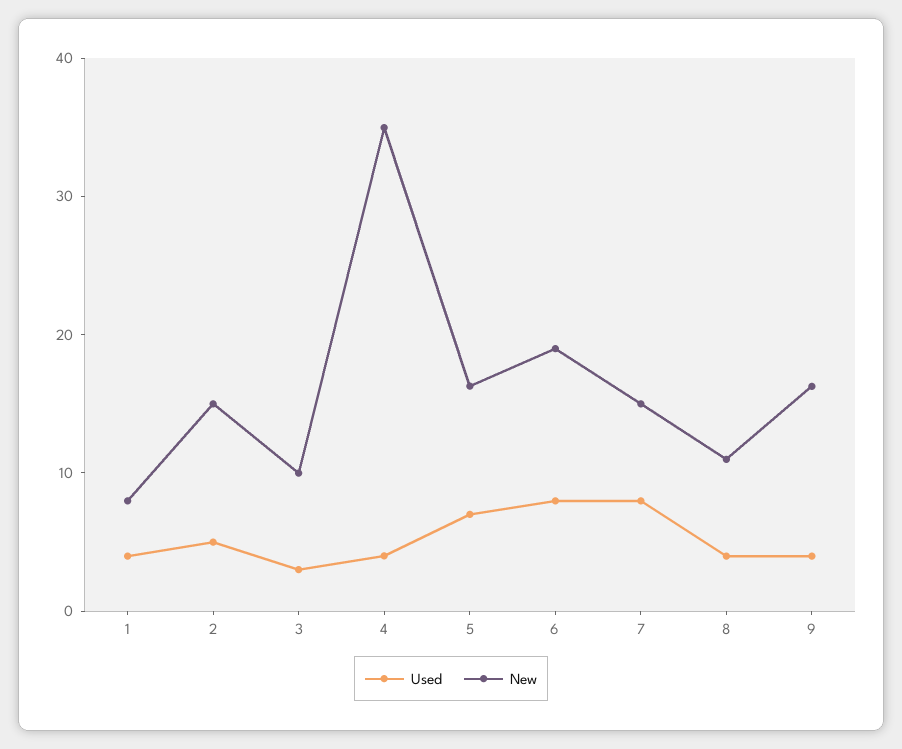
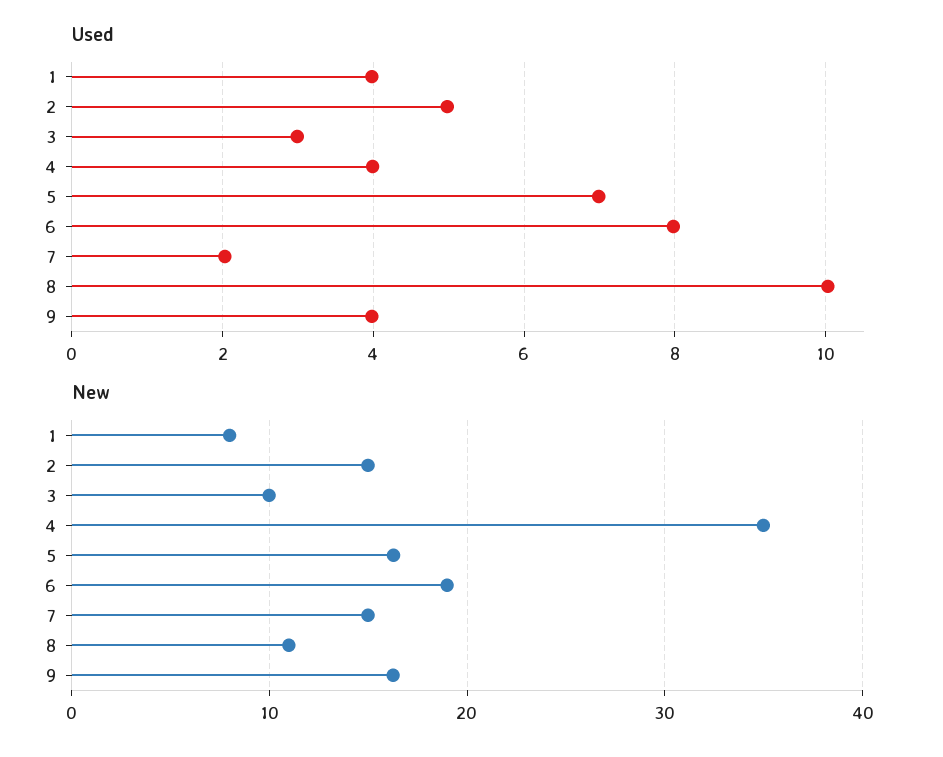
  {
    "Used": {
      "1": 4,
      "2": 5,
      "3": 3,
      "4": 4,
      "5": 7,
      "6": 8,
-     "7": 8,
+     "7": 2,
-     "8": 4,
+     "8": 10,
      "9": 4
    },
    "New": {
      "1": 8,
      "2": 15,
      "3": 10,
      "4": 35,
      "5": 16,
      "6": 19,
      "7": 15,
      "8": 11,
      "9": 16
    }
  }

